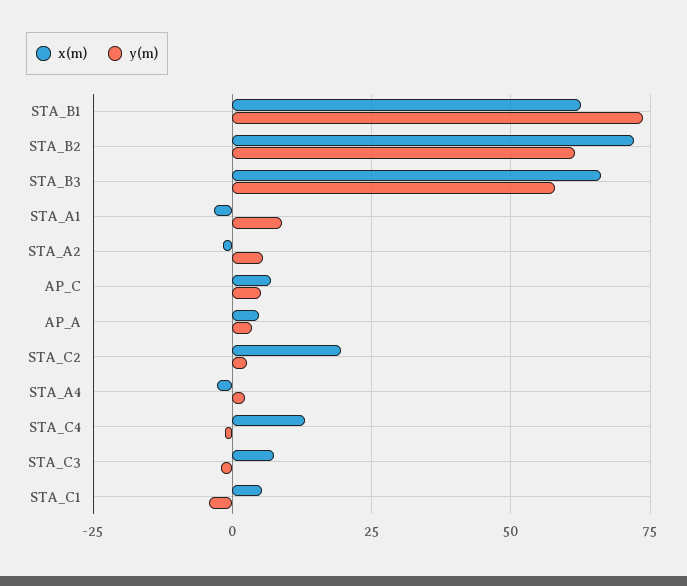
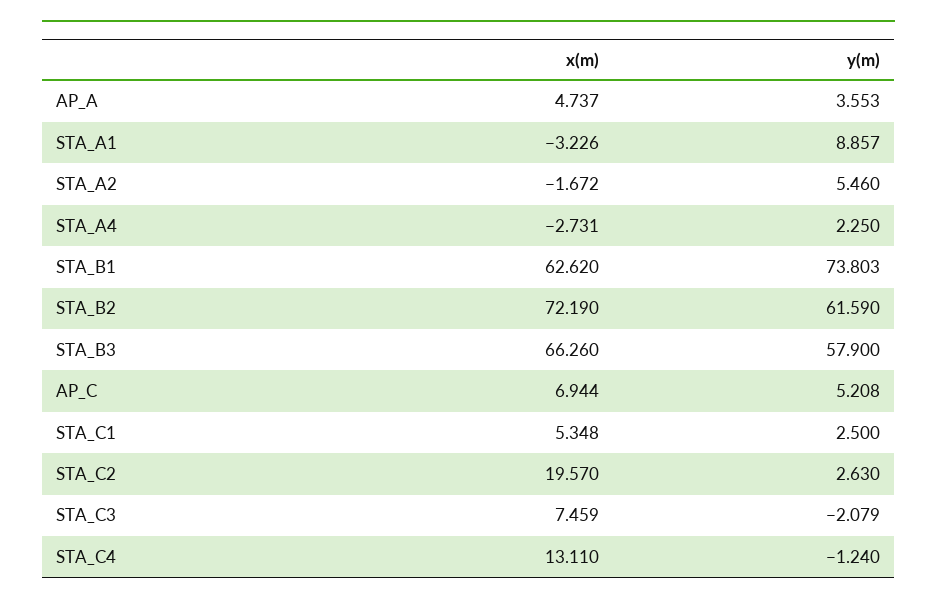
  {
    "x(m)": {
      "STA_B1": 62.62,
      "STA_B2": 72.19,
      "STA_B3": 66.26,
      "STA_A1": -3.226,
      "STA_A2": -1.672,
      "AP_C": 6.944,
      "AP_A": 4.737,
      "STA_C2": 19.57,
      "STA_A4": -2.731,
      "STA_C4": 13.11,
      "STA_C3": 7.459,
      "STA_C1": 5.348
    },
    "y(m)": {
      "STA_B1": 73.803,
      "STA_B2": 61.59,
      "STA_B3": 57.9,
      "STA_A1": 8.857,
      "STA_A2": 5.46,
      "AP_C": 5.208,
      "AP_A": 3.553,
      "STA_C2": 2.63,
      "STA_A4": 2.25,
      "STA_C4": -1.24,
      "STA_C3": -2.079,
-     "STA_C1": -5
+     "STA_C1": 2.5
    }
  }

